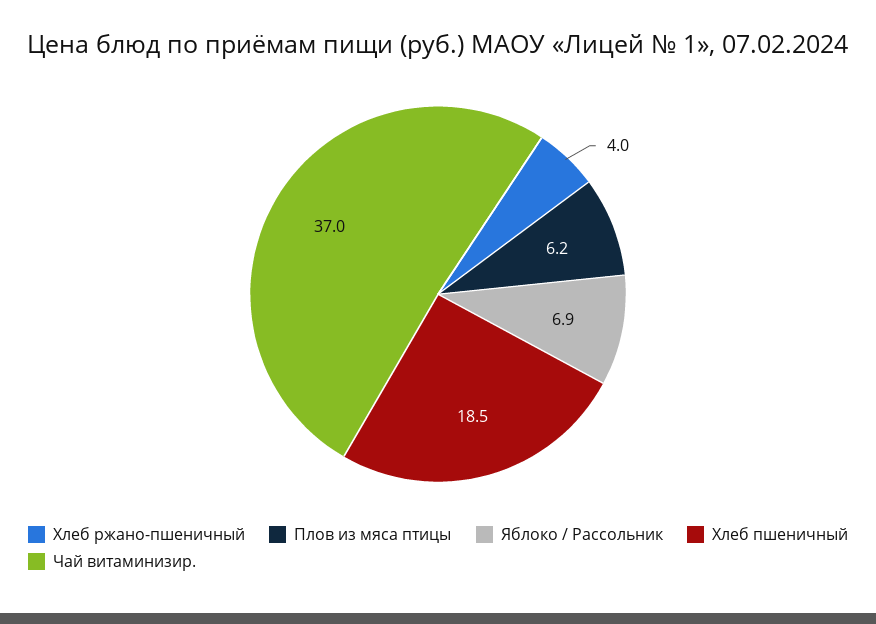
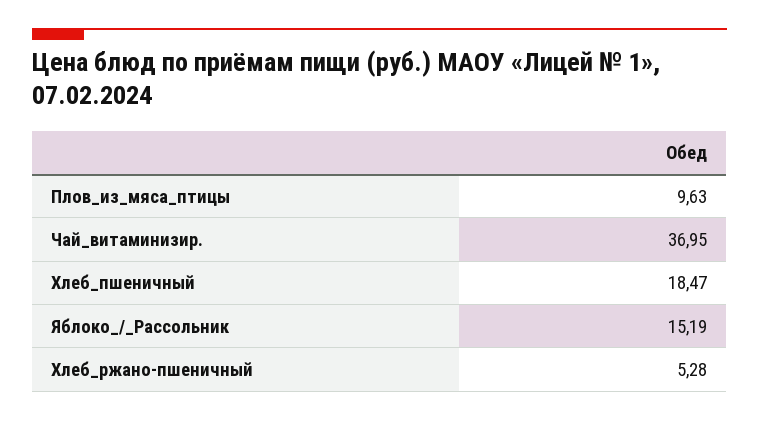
  {
-   "Хлеб ржано-пшеничный": 4,
+   "Хлеб ржано-пшеничный": 5.28,
-   "Плов из мяса птицы": 6.2,
+   "Плов из мяса птицы": 9.63,
-   "Яблоко / Рассольник": 6.9,
+   "Яблоко / Рассольник": 15.19,
    "Хлеб пшеничный": 18.47,
    "Чай витаминизир.": 36.95
  }

